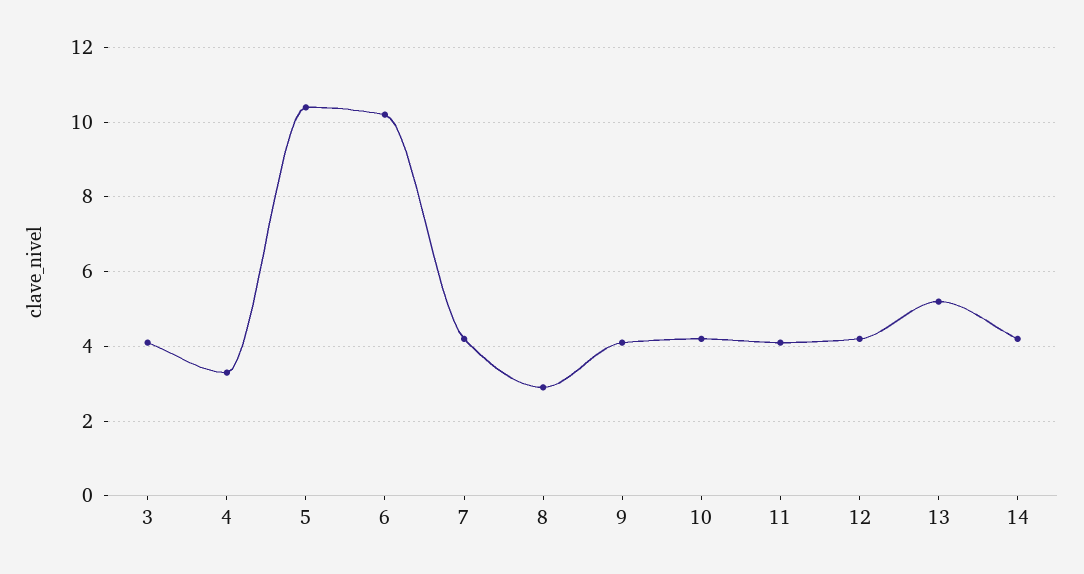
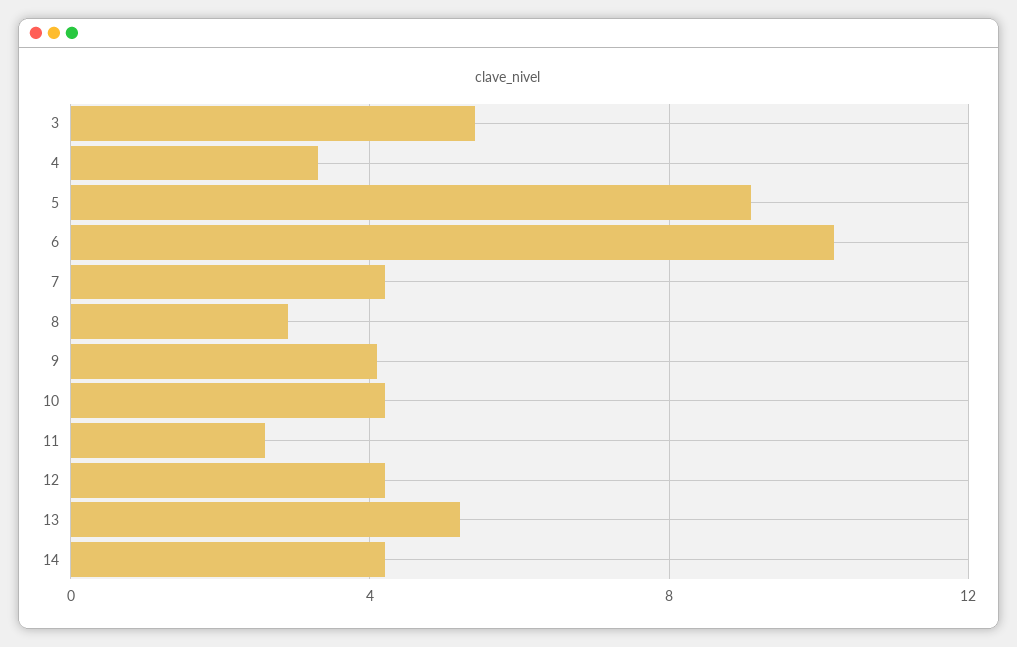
  {
-   "3": 4,
+   "3": 5.5,
    "4": 3.5,
-   "5": 10.5,
+   "5": 9,
    "6": 10,
    "7": 4,
    "8": 3,
    "9": 4,
    "10": 4,
-   "11": 4,
+   "11": 2.5,
    "12": 4,
    "13": 5,
    "14": 4
  }

